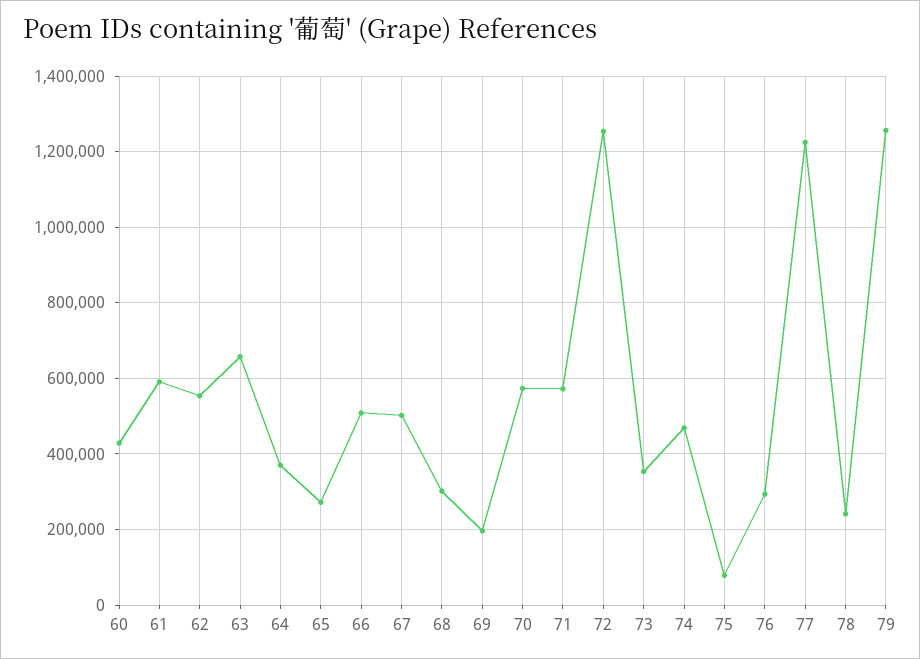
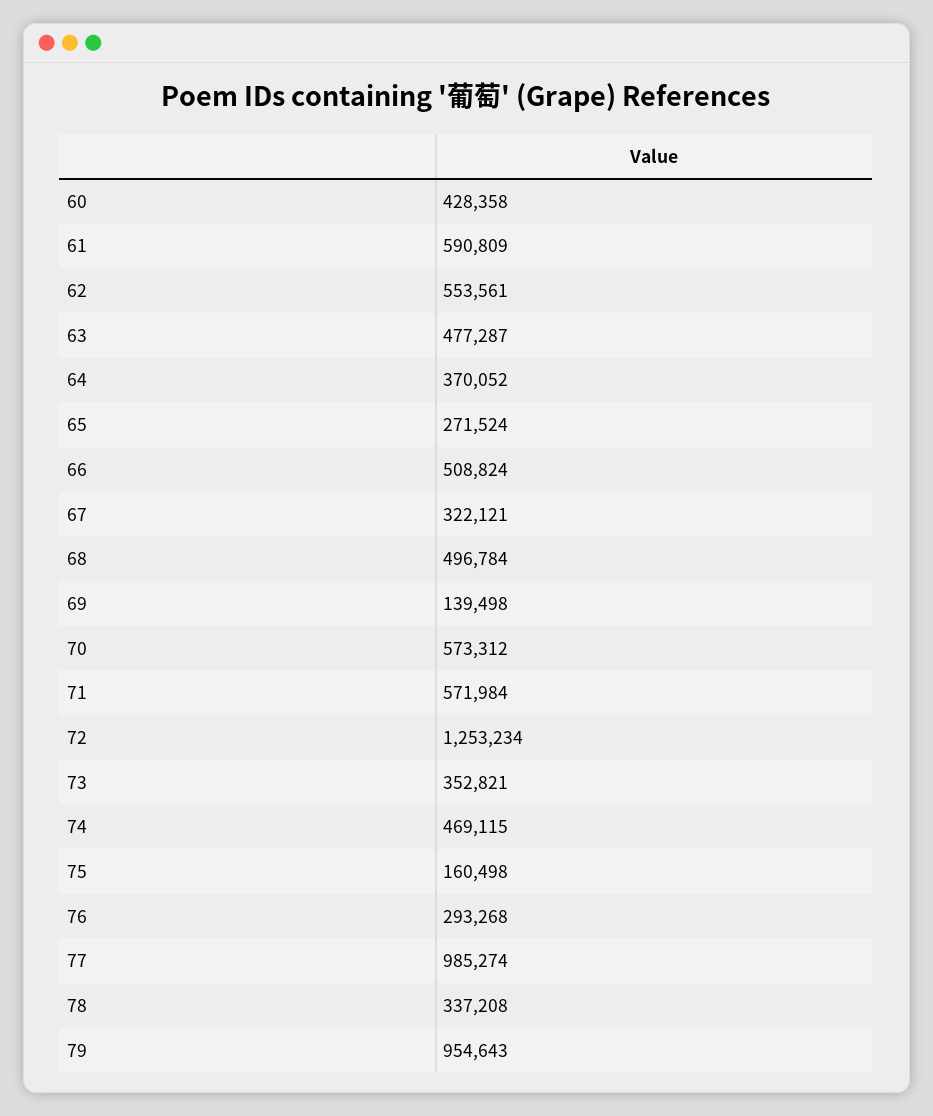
  {
    "60": 428358,
    "61": 590809,
    "62": 553561,
-   "63": 660000,
+   "63": 477287,
    "64": 370052,
    "65": 271524,
    "66": 508824,
-   "67": 500000,
+   "67": 322121,
-   "68": 300000,
+   "68": 496784,
-   "69": 200000,
+   "69": 139498,
    "70": 573312,
    "71": 571984,
    "72": 1253234,
    "73": 352821,
    "74": 469115,
-   "75": 80000,
+   "75": 160498,
    "76": 293268,
-   "77": 1220000,
+   "77": 985274,
-   "78": 240000,
+   "78": 337208,
-   "79": 1260000
+   "79": 954643
  }

